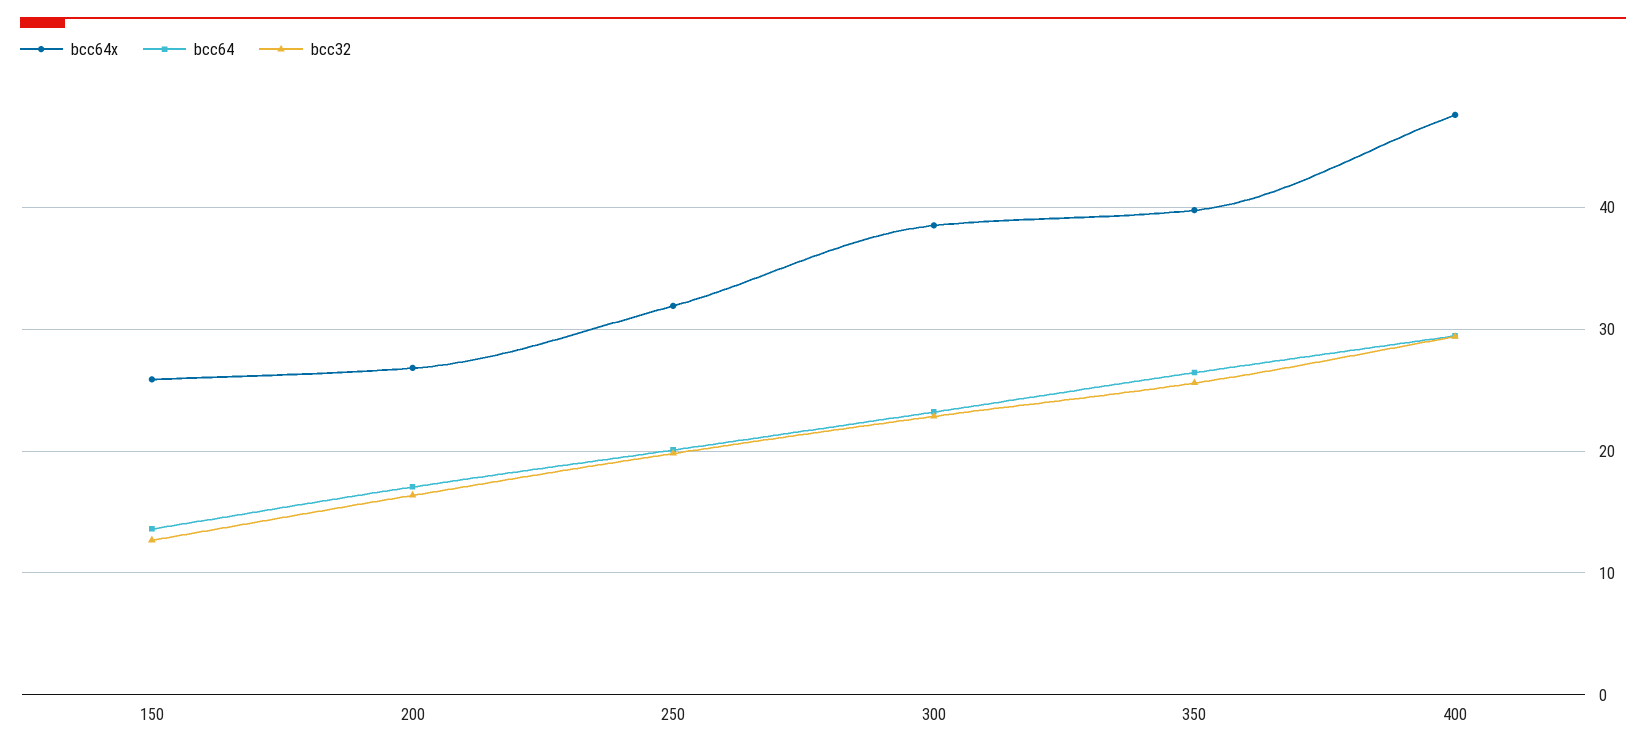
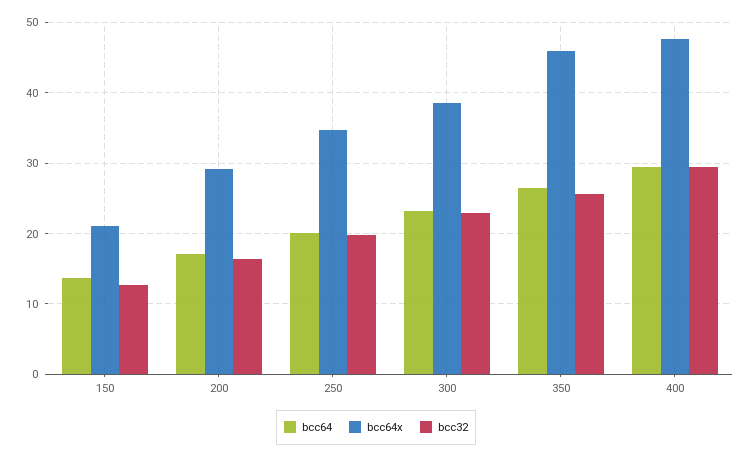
  {
    "bcc64x": {
-     "150": 26,
+     "150": 21,
-     "200": 27,
+     "200": 29,
-     "250": 32,
+     "250": 35,
      "300": 39,
-     "350": 40,
+     "350": 46,
      "400": 48
    },
    "bcc64": {
      "150": 14,
      "200": 17,
      "250": 20,
      "300": 23,
      "350": 26,
      "400": 29
    },
    "bcc32": {
      "150": 13,
      "200": 16,
      "250": 20,
      "300": 23,
      "350": 26,
      "400": 29
    }
  }

